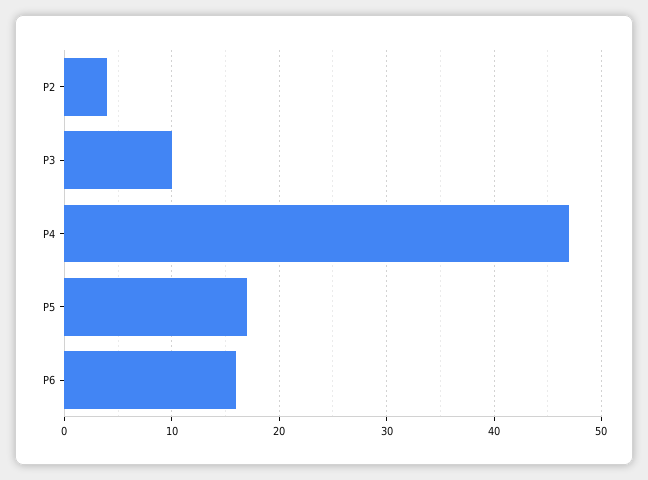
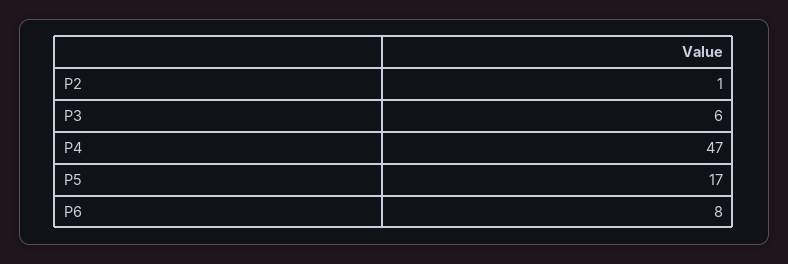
  {
-   "P2": 4,
+   "P2": 1,
-   "P3": 10,
+   "P3": 6,
    "P4": 47,
    "P5": 17,
-   "P6": 16
+   "P6": 8
  }

